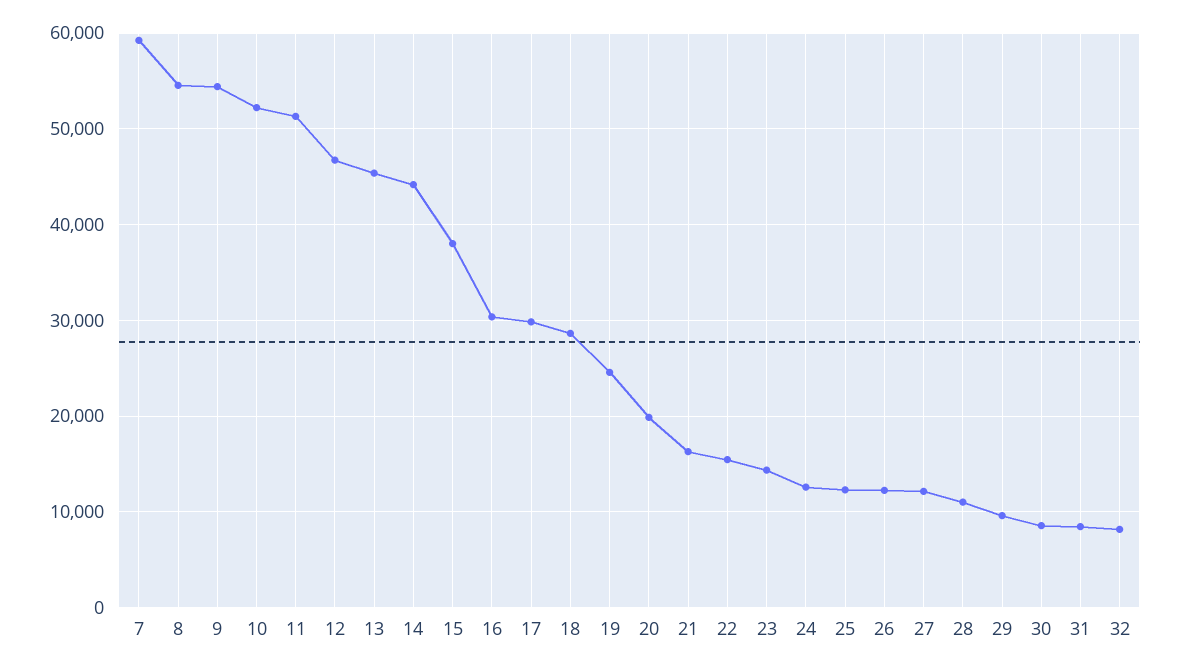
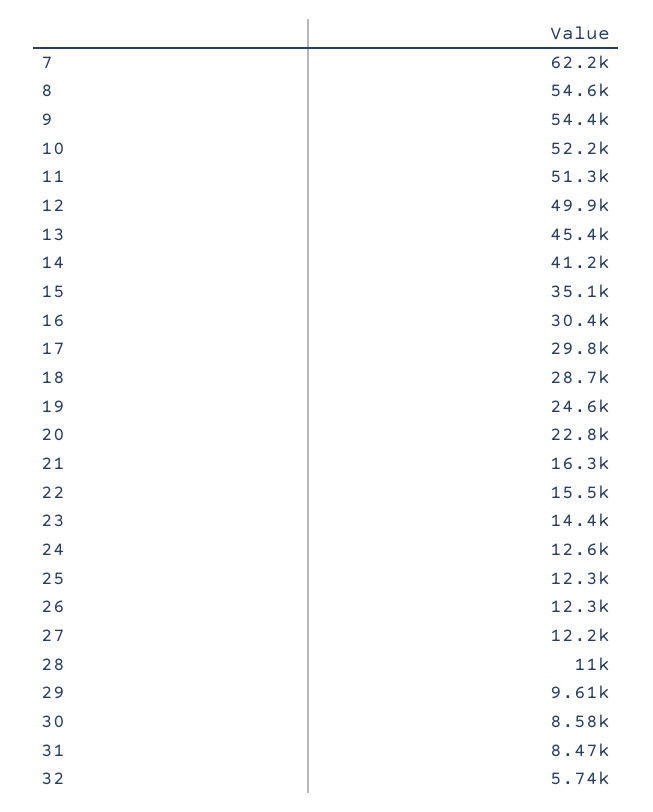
  {
-   "7": 59000,
+   "7": 62200,
    "8": 54600,
    "9": 54400,
    "10": 52200,
    "11": 51300,
-   "12": 47000,
+   "12": 49900,
    "13": 45400,
-   "14": 44000,
+   "14": 41200,
-   "15": 38000,
+   "15": 35100,
    "16": 30400,
    "17": 29800,
    "18": 28700,
    "19": 24600,
-   "20": 20000,
+   "20": 22800,
    "21": 16300,
    "22": 15500,
    "23": 14400,
    "24": 12600,
    "25": 12300,
    "26": 12300,
    "27": 12200,
    "28": 11000,
    "29": 9610,
    "30": 8580,
    "31": 8470,
-   "32": 8000
+   "32": 5740
  }

